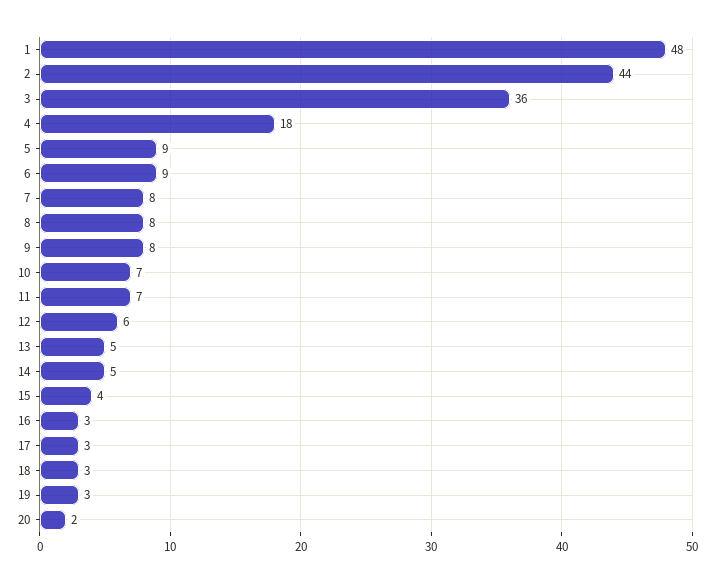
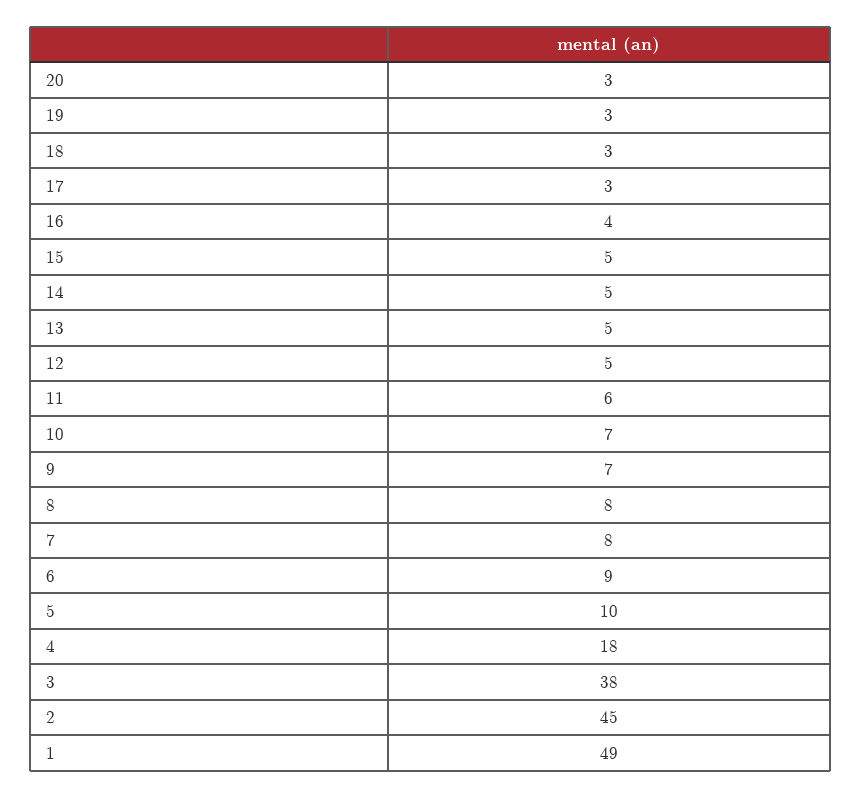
  {
-   "1": 48,
+   "1": 49,
-   "2": 44,
+   "2": 45,
-   "3": 36,
+   "3": 38,
    "4": 18,
-   "5": 9,
+   "5": 10,
    "6": 9,
    "7": 8,
    "8": 8,
-   "9": 8,
+   "9": 7,
    "10": 7,
-   "11": 7,
+   "11": 6,
-   "12": 6,
+   "12": 5,
    "13": 5,
    "14": 5,
-   "15": 4,
+   "15": 5,
-   "16": 3,
+   "16": 4,
    "17": 3,
    "18": 3,
    "19": 3,
-   "20": 2
+   "20": 3
  }

